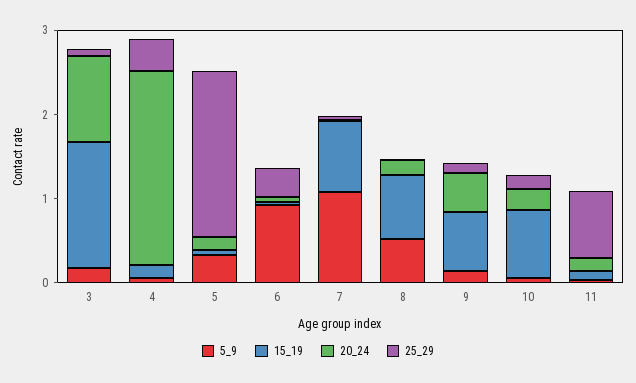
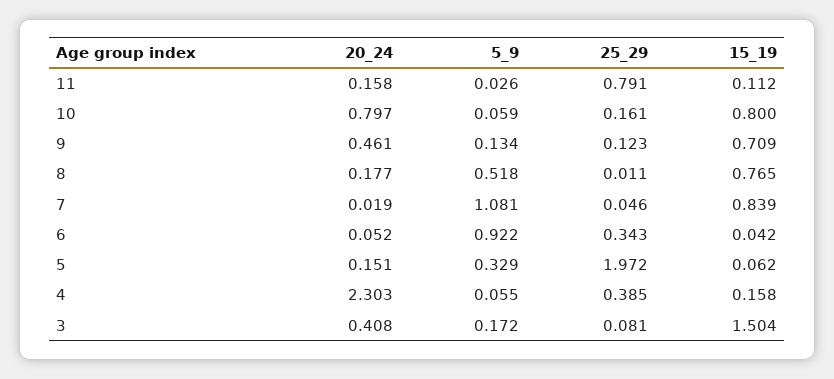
  {
    "5_9": {
      "3": 0.172,
      "4": 0.055,
      "5": 0.329,
      "6": 0.922,
      "7": 1.081,
      "8": 0.518,
      "9": 0.134,
      "10": 0.059,
      "11": 0.026
    },
    "15_19": {
      "3": 1.504,
      "4": 0.158,
      "5": 0.062,
      "6": 0.042,
      "7": 0.839,
      "8": 0.765,
      "9": 0.709,
      "10": 0.8,
      "11": 0.112
    },
    "20_24": {
-     "3": 1,
+     "3": 0.408,
      "4": 2.303,
      "5": 0.151,
      "6": 0.052,
      "7": 0.019,
      "8": 0.177,
      "9": 0.461,
-     "10": 0.2,
+     "10": 0.797,
      "11": 0.158
    },
    "25_29": {
      "3": 0.081,
      "4": 0.385,
      "5": 1.972,
      "6": 0.343,
      "7": 0.046,
      "8": 0.011,
      "9": 0.123,
      "10": 0.161,
      "11": 0.791
    }
  }

